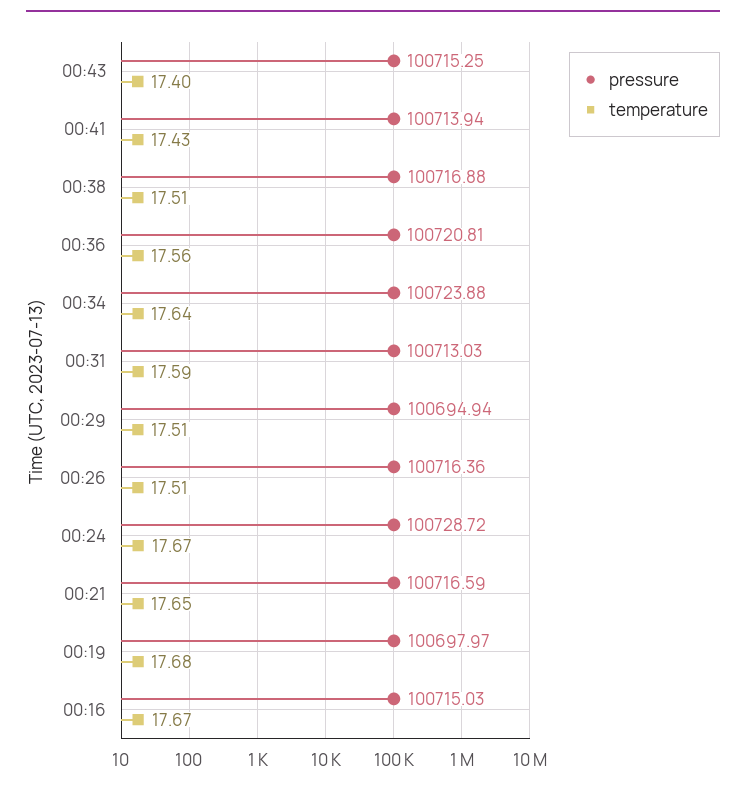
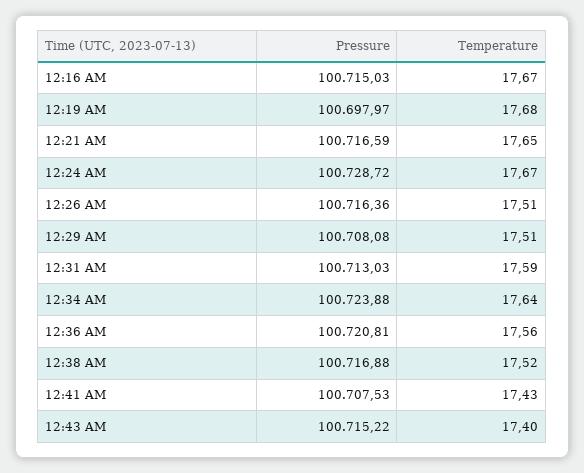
  {
    "pressure": {
-     "00:43": 100715.25,
+     "00:43": 100715.22,
-     "00:41": 100713.94,
+     "00:41": 100707.53,
      "00:38": 100716.88,
      "00:36": 100720.81,
      "00:34": 100723.88,
      "00:31": 100713.03,
-     "00:29": 100694.94,
+     "00:29": 100708.08,
      "00:26": 100716.36,
      "00:24": 100728.72,
      "00:21": 100716.59,
      "00:19": 100697.97,
      "00:16": 100715.03
    },
    "temperature": {
      "00:43": 17.4,
      "00:41": 17.43,
-     "00:38": 17.51,
+     "00:38": 17.52,
      "00:36": 17.56,
      "00:34": 17.64,
      "00:31": 17.59,
      "00:29": 17.51,
      "00:26": 17.51,
      "00:24": 17.67,
      "00:21": 17.65,
      "00:19": 17.68,
      "00:16": 17.67
    }
  }

